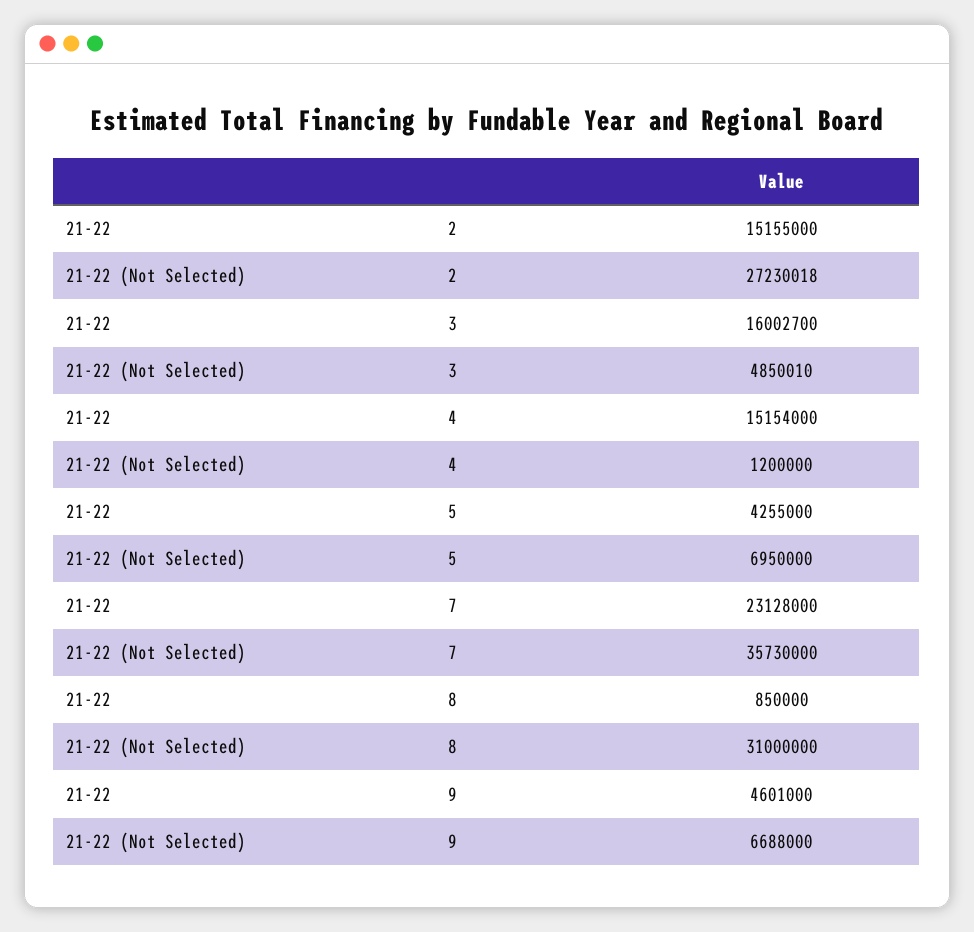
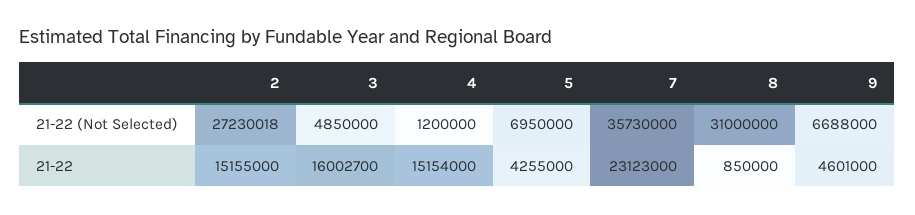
  {
    "21-22": {
      "2": 15155000,
      "3": 16002700,
      "4": 15154000,
      "5": 4255000,
-     "7": 23128000,
+     "7": 23123000,
      "8": 850000,
      "9": 4601000
    },
    "21-22 (Not Selected)": {
      "2": 27230018,
-     "3": 4850010,
+     "3": 4850000,
      "4": 1200000,
      "5": 6950000,
      "7": 35730000,
      "8": 31000000,
      "9": 6688000
    }
  }

